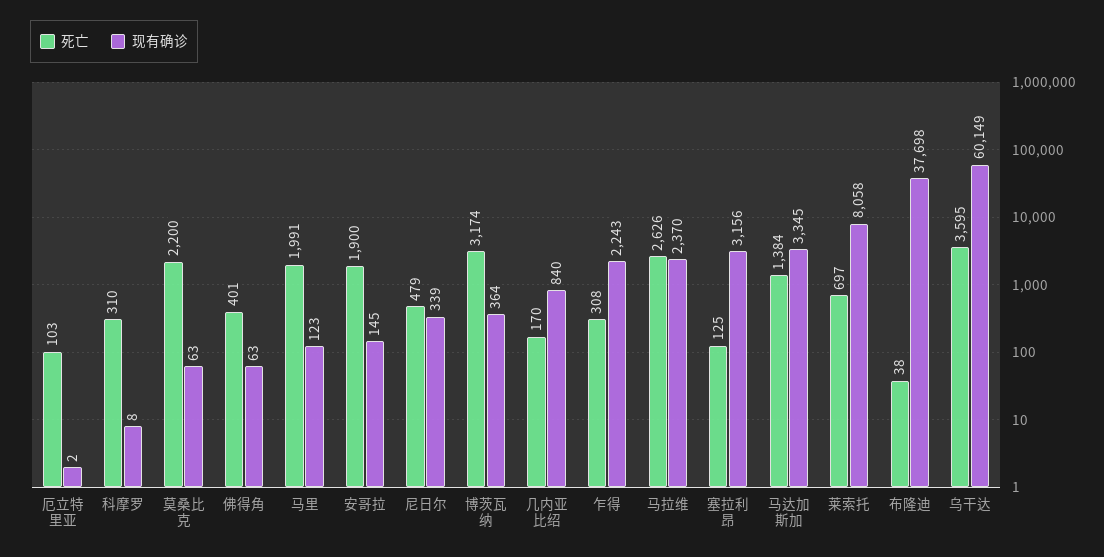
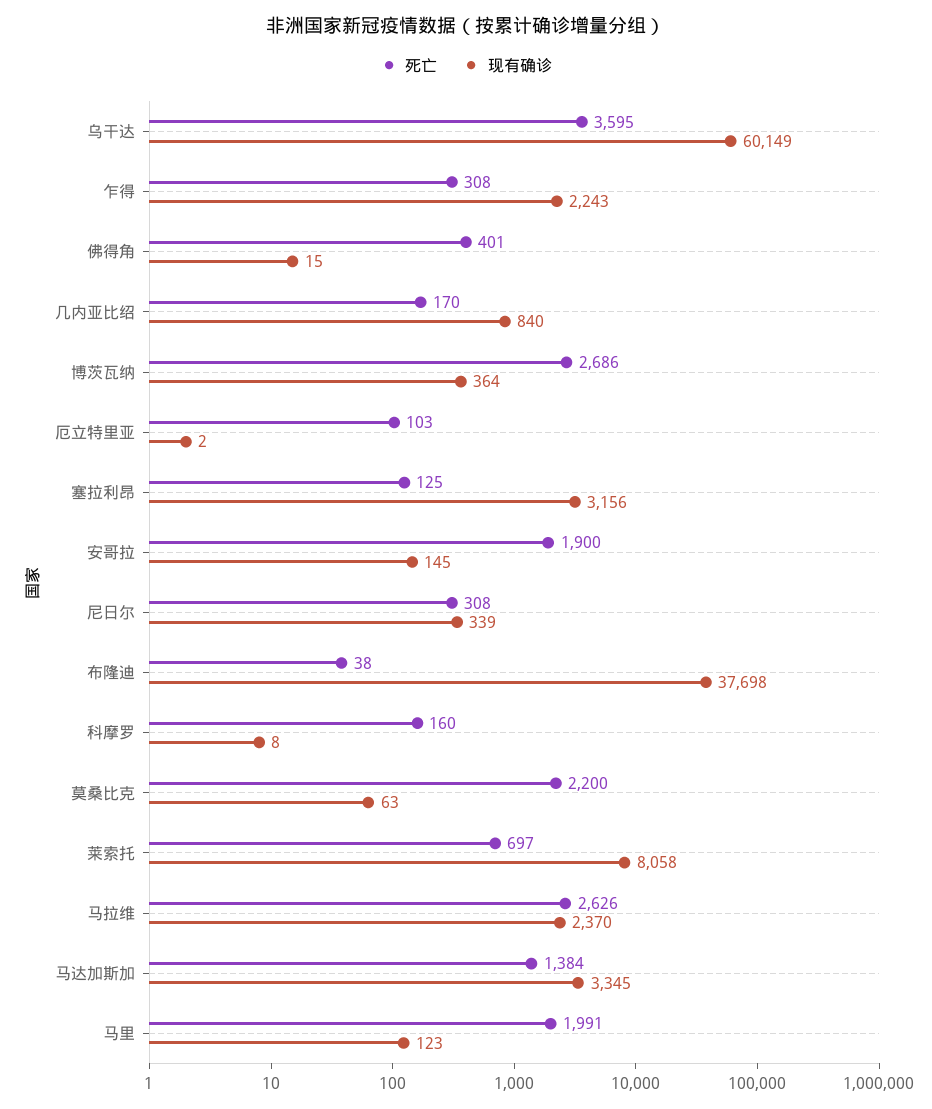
  {
    "死亡": {
      "厄立特里亚": 103,
-     "科摩罗": 310,
+     "科摩罗": 160,
      "莫桑比克": 2200,
      "佛得角": 401,
      "马里": 1991,
      "安哥拉": 1900,
-     "尼日尔": 479,
+     "尼日尔": 308,
-     "博茨瓦纳": 3174,
+     "博茨瓦纳": 2686,
      "几内亚比绍": 170,
      "乍得": 308,
      "马拉维": 2626,
      "塞拉利昂": 125,
      "马达加斯加": 1384,
      "莱索托": 697,
      "布隆迪": 38,
      "乌干达": 3595
    },
    "现有确诊": {
      "厄立特里亚": 2,
      "科摩罗": 8,
      "莫桑比克": 63,
-     "佛得角": 63,
+     "佛得角": 15,
      "马里": 123,
      "安哥拉": 145,
      "尼日尔": 339,
      "博茨瓦纳": 364,
      "几内亚比绍": 840,
      "乍得": 2243,
      "马拉维": 2370,
      "塞拉利昂": 3156,
      "马达加斯加": 3345,
      "莱索托": 8058,
      "布隆迪": 37698,
      "乌干达": 60149
    }
  }

